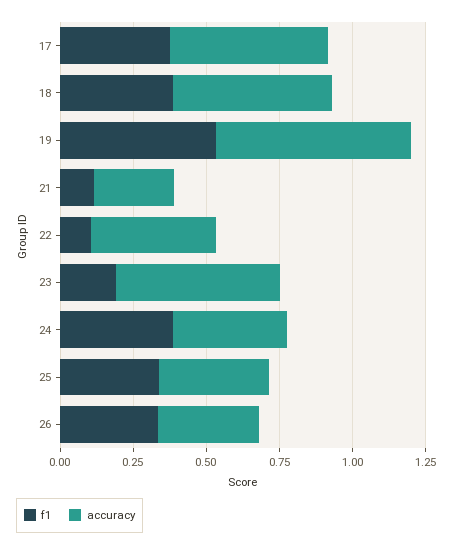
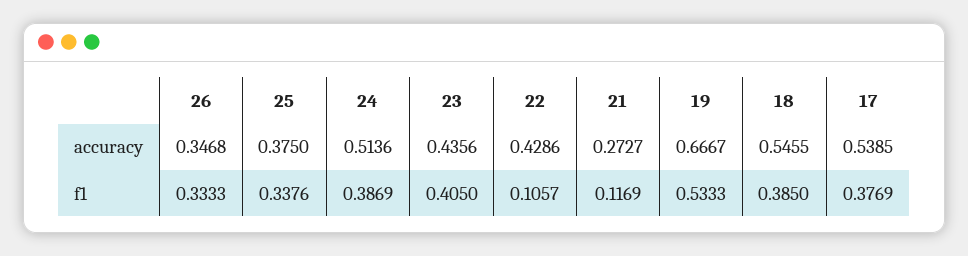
  {
    "f1": {
      "17": 0.3769,
      "18": 0.385,
      "19": 0.5333,
      "21": 0.1169,
      "22": 0.1057,
-     "23": 0.2,
+     "23": 0.405,
      "24": 0.3869,
      "25": 0.3376,
      "26": 0.3333
    },
    "accuracy": {
      "17": 0.5385,
      "18": 0.5455,
      "19": 0.6667,
      "21": 0.2727,
      "22": 0.4286,
-     "23": 0.55,
+     "23": 0.4356,
-     "24": 0.4,
+     "24": 0.5136,
      "25": 0.375,
      "26": 0.3468
    }
  }

